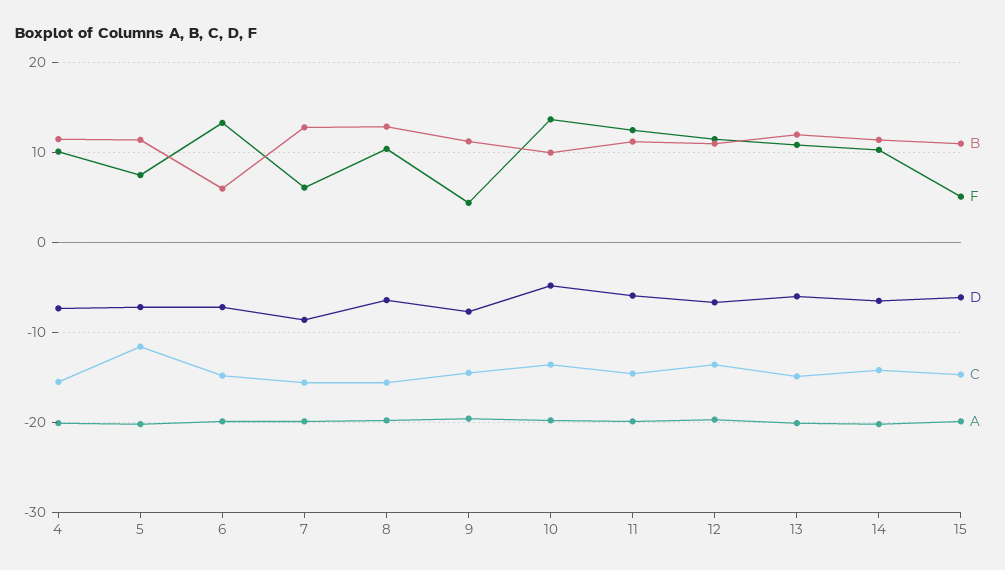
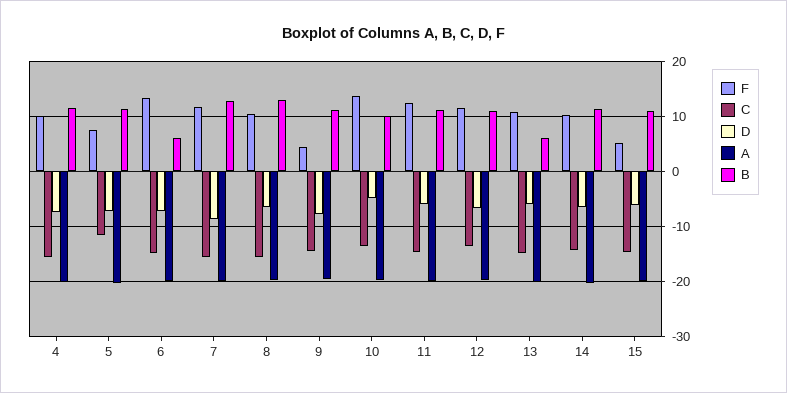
  {
    "B": {
      "4": 12,
      "5": 11,
      "6": 6,
      "7": 13,
      "8": 13,
      "9": 11,
      "10": 10,
      "11": 11,
      "12": 11,
-     "13": 12,
+     "13": 6,
      "14": 11,
      "15": 11
    },
    "F": {
      "4": 10,
      "5": 8,
      "6": 13,
-     "7": 6,
+     "7": 12,
      "8": 10,
      "9": 4,
      "10": 14,
      "11": 13,
      "12": 12,
      "13": 11,
      "14": 10,
      "15": 5
    },
    "D": {
      "4": -7,
      "5": -7,
      "6": -7,
      "7": -9,
      "8": -6,
      "9": -8,
      "10": -5,
      "11": -6,
      "12": -7,
      "13": -6,
      "14": -7,
      "15": -6
    },
    "C": {
      "4": -16,
      "5": -12,
      "6": -15,
      "7": -16,
      "8": -16,
      "9": -15,
      "10": -14,
      "11": -15,
      "12": -14,
      "13": -15,
      "14": -14,
      "15": -15
    },
    "A": {
      "4": -20,
      "5": -20,
      "6": -20,
      "7": -20,
      "8": -20,
      "9": -20,
      "10": -20,
      "11": -20,
      "12": -20,
      "13": -20,
      "14": -20,
      "15": -20
    }
  }

